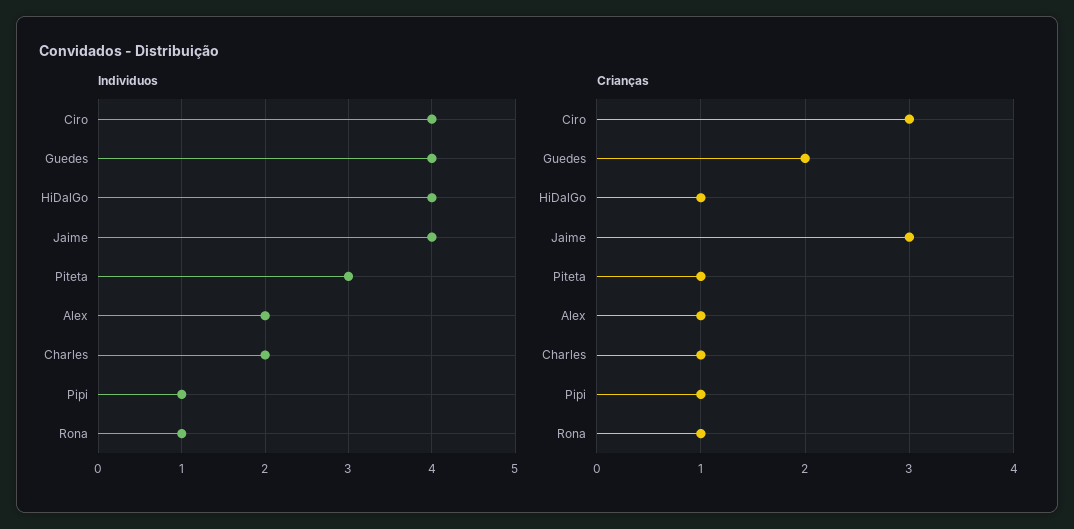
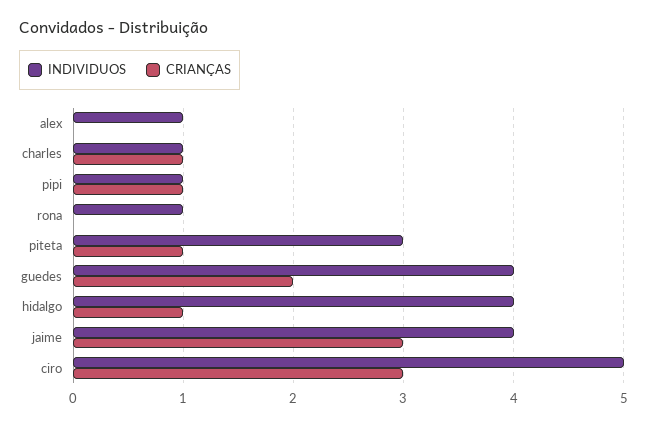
  {
    "Individuos": {
-     "Ciro": 4,
+     "Ciro": 5,
      "Guedes": 4,
      "HiDalGo": 4,
      "Jaime": 4,
      "Piteta": 3,
-     "Alex": 2,
+     "Alex": 1,
-     "Charles": 2,
+     "Charles": 1,
      "Pipi": 1,
      "Rona": 1
    },
    "Crianças": {
      "Ciro": 3,
      "Guedes": 2,
      "HiDalGo": 1,
      "Jaime": 3,
      "Piteta": 1,
-     "Alex": 1,
+     "Alex": 0,
      "Charles": 1,
      "Pipi": 1,
-     "Rona": 1
+     "Rona": 0
    }
  }

